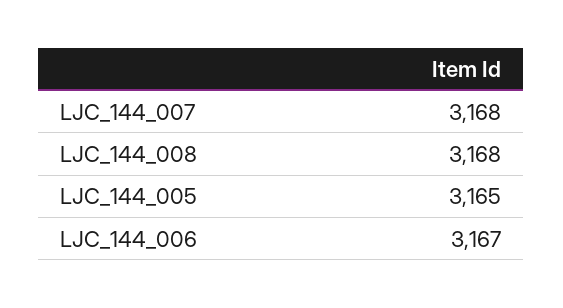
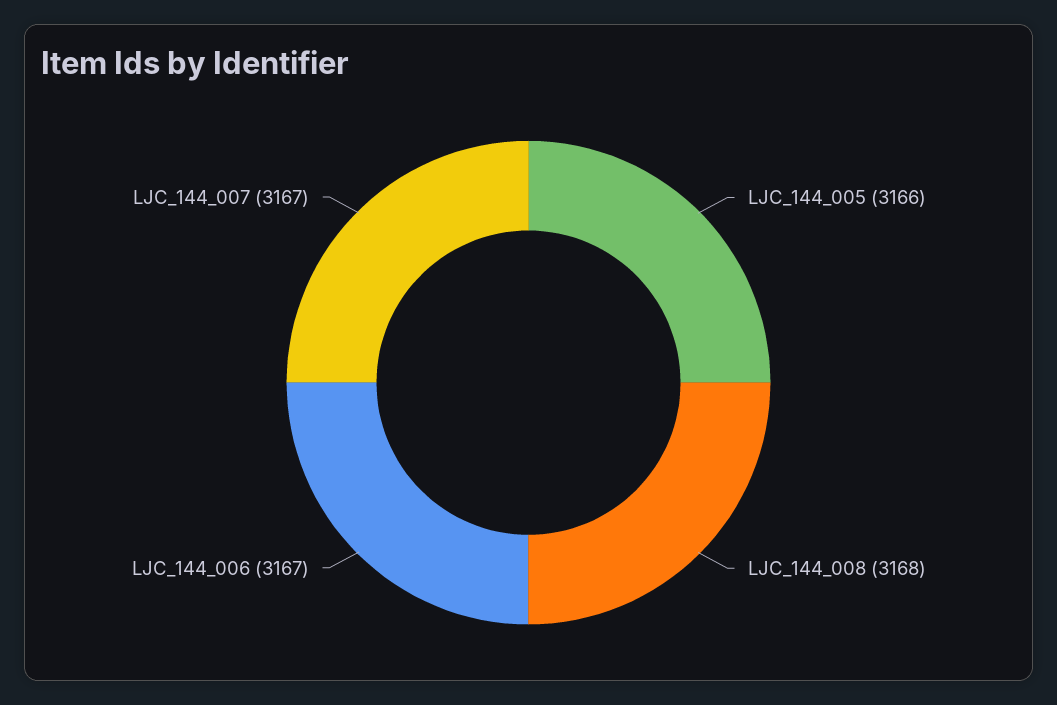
  {
-   "LJC_144_007": 3168,
+   "LJC_144_007": 3167,
    "LJC_144_008": 3168,
-   "LJC_144_005": 3165,
+   "LJC_144_005": 3166,
    "LJC_144_006": 3167
  }

